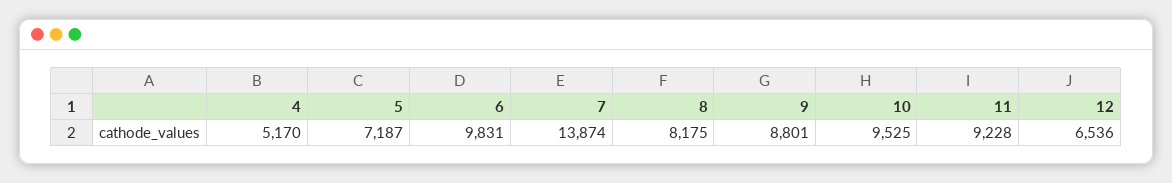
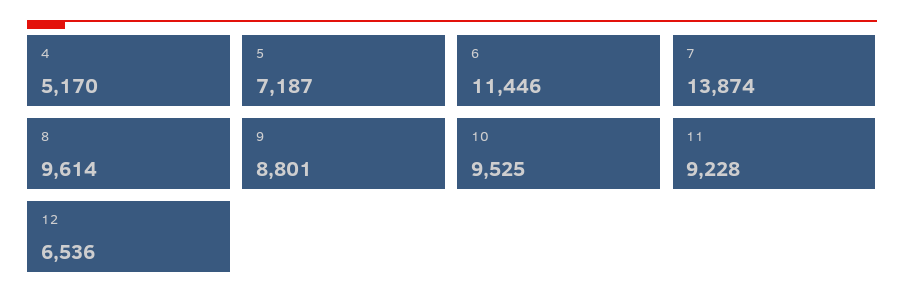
  {
    "4": 5170,
    "5": 7187,
-   "6": 9831,
+   "6": 11446,
    "7": 13874,
-   "8": 8175,
+   "8": 9614,
    "9": 8801,
    "10": 9525,
    "11": 9228,
    "12": 6536
  }

